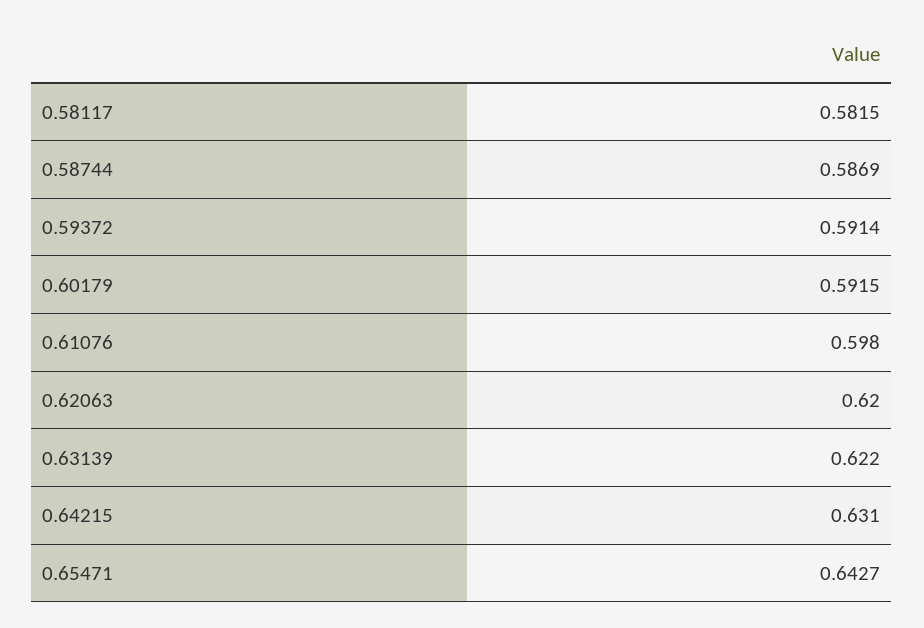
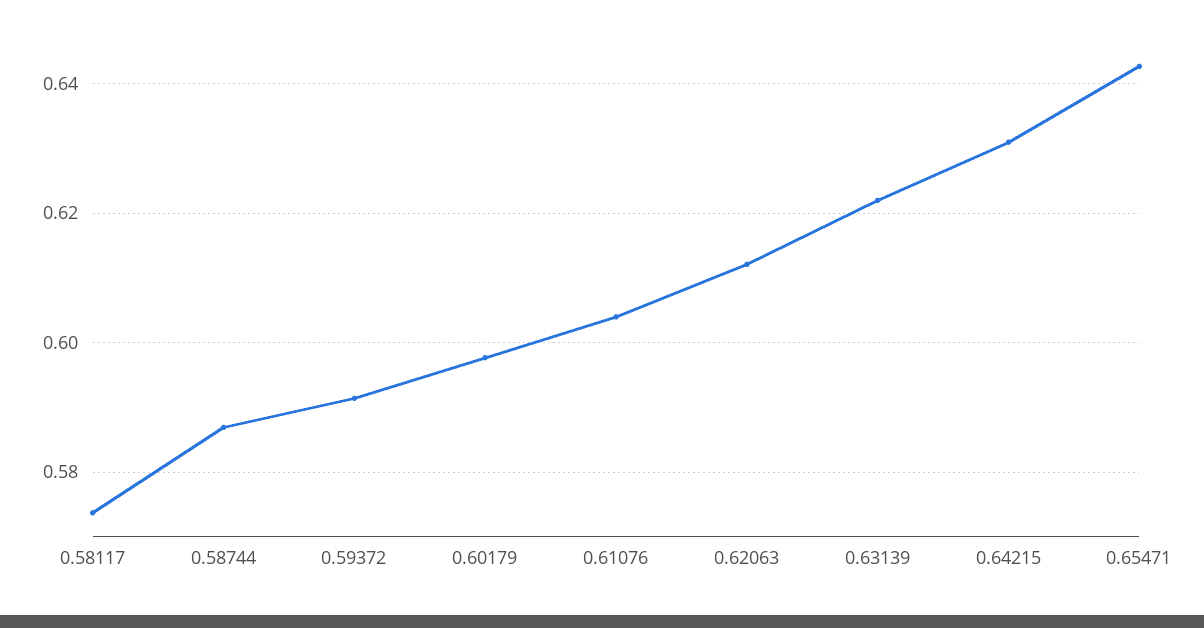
  {
-   "0.58117": 0.5815,
+   "0.58117": 0.574,
    "0.58744": 0.5869,
    "0.59372": 0.5914,
-   "0.60179": 0.5915,
+   "0.60179": 0.598,
-   "0.61076": 0.598,
+   "0.61076": 0.604,
-   "0.62063": 0.62,
+   "0.62063": 0.612,
    "0.63139": 0.622,
    "0.64215": 0.631,
    "0.65471": 0.6427
  }

